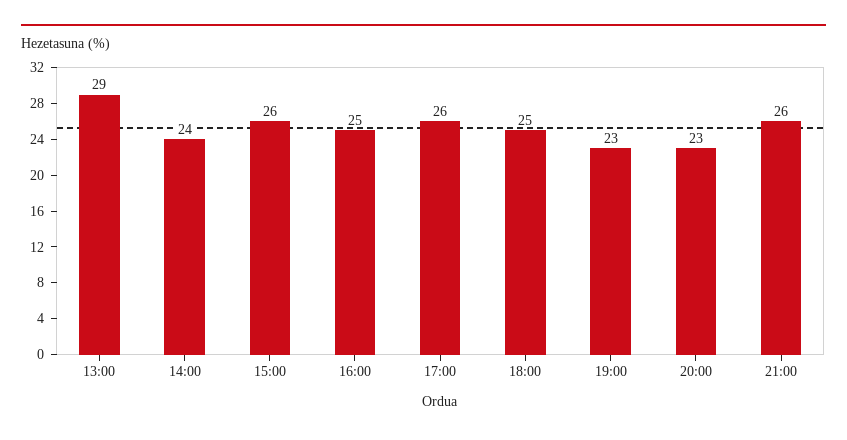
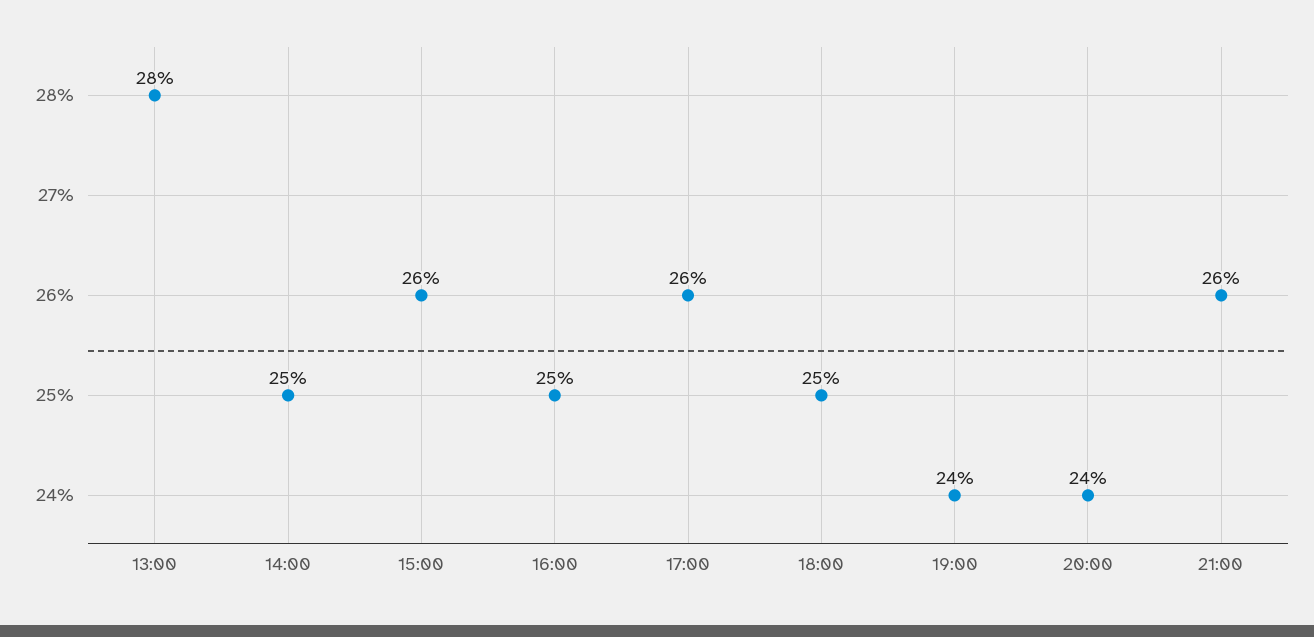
  {
-   "13:00": 29,
+   "13:00": 28,
-   "14:00": 24,
+   "14:00": 25,
    "15:00": 26,
    "16:00": 25,
    "17:00": 26,
    "18:00": 25,
-   "19:00": 23,
+   "19:00": 24,
-   "20:00": 23,
+   "20:00": 24,
    "21:00": 26
  }

